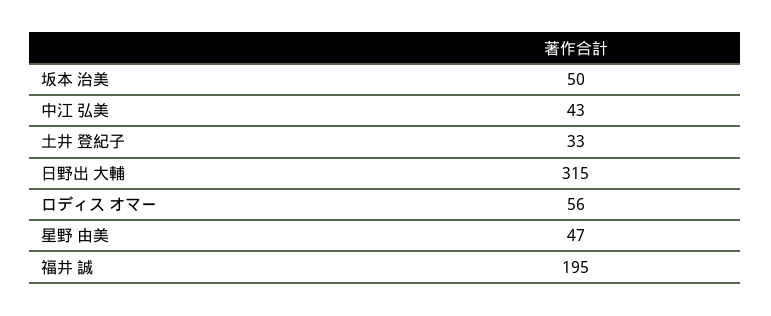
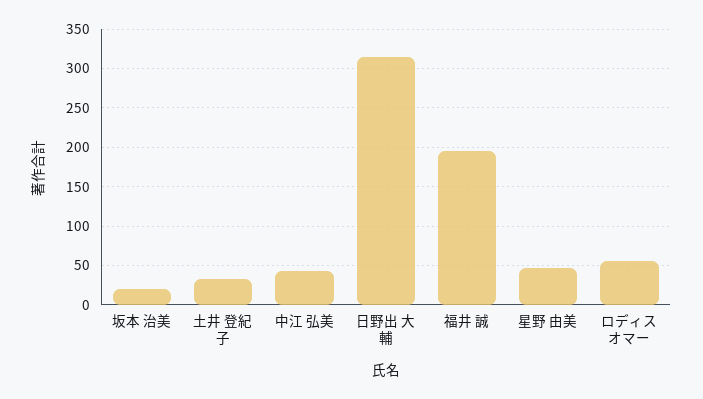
  {
-   "坂本 治美": 50,
+   "坂本 治美": 20,
    "中江 弘美": 43,
    "土井 登紀子": 33,
    "日野出 大輔": 315,
    "ロディス オマー": 56,
    "星野 由美": 47,
    "福井 誠": 195
  }

